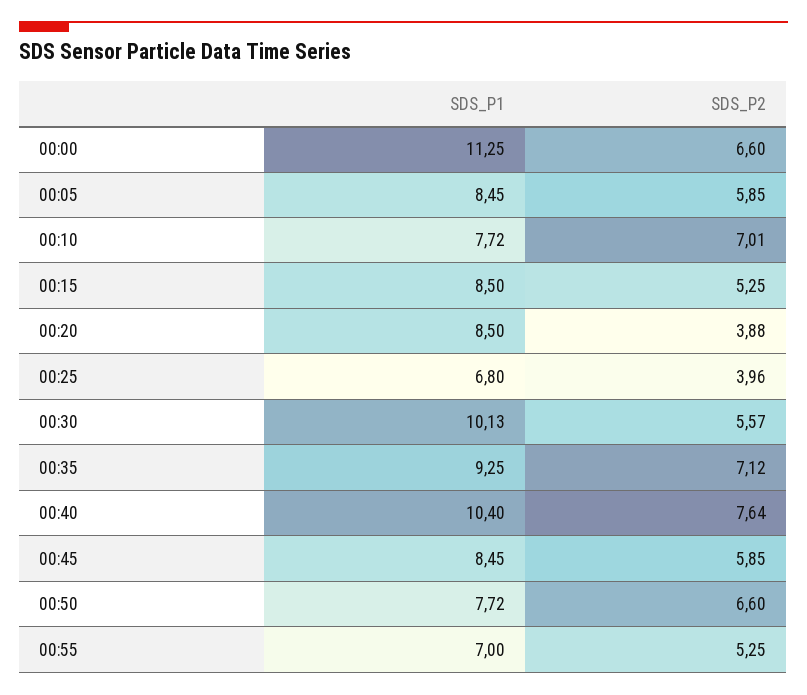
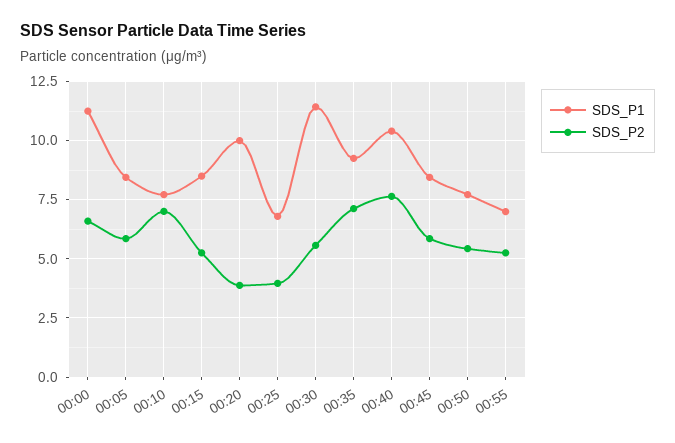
  {
    "SDS_P1": {
      "00:00": 11.25,
      "00:05": 8.45,
      "00:10": 7.72,
      "00:15": 8.5,
-     "00:20": 8.5,
+     "00:20": 10,
      "00:25": 6.8,
-     "00:30": 10.13,
+     "00:30": 11.5,
      "00:35": 9.25,
      "00:40": 10.4,
      "00:45": 8.45,
      "00:50": 7.72,
      "00:55": 7
    },
    "SDS_P2": {
      "00:00": 6.6,
      "00:05": 5.85,
      "00:10": 7.01,
      "00:15": 5.25,
      "00:20": 3.88,
      "00:25": 3.96,
      "00:30": 5.57,
      "00:35": 7.12,
      "00:40": 7.64,
      "00:45": 5.85,
-     "00:50": 6.6,
+     "00:50": 5.5,
      "00:55": 5.25
    }
  }

